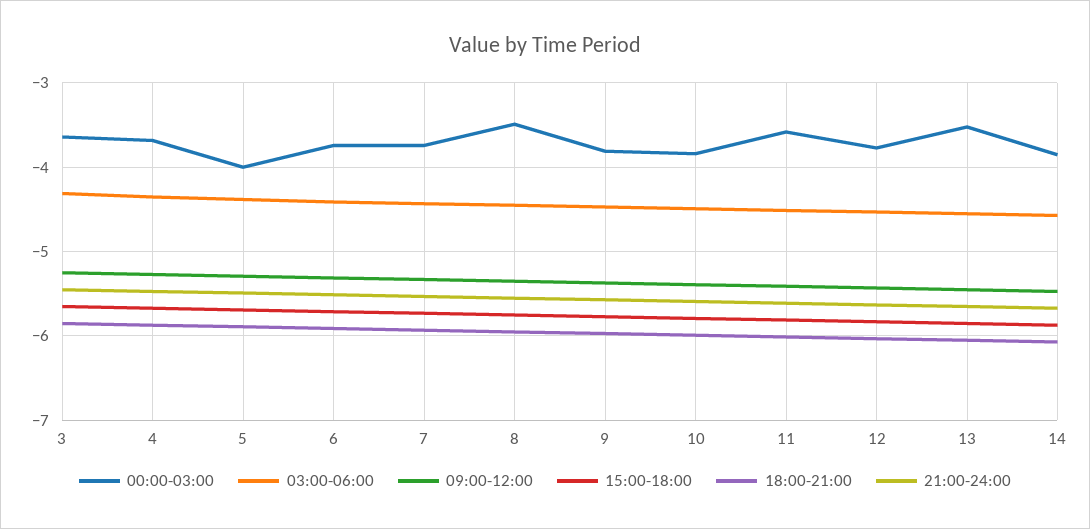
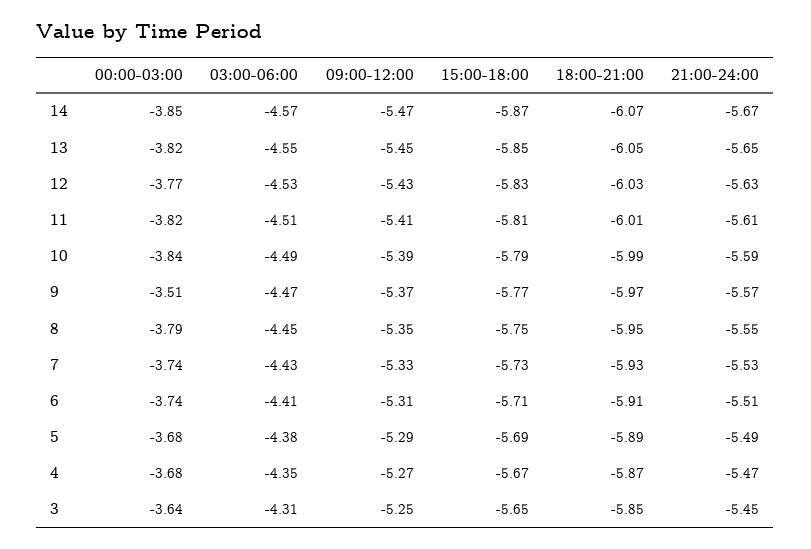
  {
    "00:00-03:00": {
      "3": -3.64,
      "4": -3.68,
-     "5": -4,
+     "5": -3.68,
      "6": -3.74,
      "7": -3.74,
-     "8": -3.5,
+     "8": -3.79,
-     "9": -3.8,
+     "9": -3.51,
      "10": -3.84,
-     "11": -3.6,
+     "11": -3.82,
      "12": -3.77,
-     "13": -3.5,
+     "13": -3.82,
      "14": -3.85
    },
    "03:00-06:00": {
      "3": -4.31,
      "4": -4.35,
      "5": -4.38,
      "6": -4.41,
      "7": -4.43,
      "8": -4.45,
      "9": -4.47,
      "10": -4.49,
      "11": -4.51,
      "12": -4.53,
      "13": -4.55,
      "14": -4.57
    },
    "09:00-12:00": {
      "3": -5.25,
      "4": -5.27,
      "5": -5.29,
      "6": -5.31,
      "7": -5.33,
      "8": -5.35,
      "9": -5.37,
      "10": -5.39,
      "11": -5.41,
      "12": -5.43,
      "13": -5.45,
      "14": -5.47
    },
    "15:00-18:00": {
      "3": -5.65,
      "4": -5.67,
      "5": -5.69,
      "6": -5.71,
      "7": -5.73,
      "8": -5.75,
      "9": -5.77,
      "10": -5.79,
      "11": -5.81,
      "12": -5.83,
      "13": -5.85,
      "14": -5.87
    },
    "18:00-21:00": {
      "3": -5.85,
      "4": -5.87,
      "5": -5.89,
      "6": -5.91,
      "7": -5.93,
      "8": -5.95,
      "9": -5.97,
      "10": -5.99,
      "11": -6.01,
      "12": -6.03,
      "13": -6.05,
      "14": -6.07
    },
    "21:00-24:00": {
      "3": -5.45,
      "4": -5.47,
      "5": -5.49,
      "6": -5.51,
      "7": -5.53,
      "8": -5.55,
      "9": -5.57,
      "10": -5.59,
      "11": -5.61,
      "12": -5.63,
      "13": -5.65,
      "14": -5.67
    }
  }

